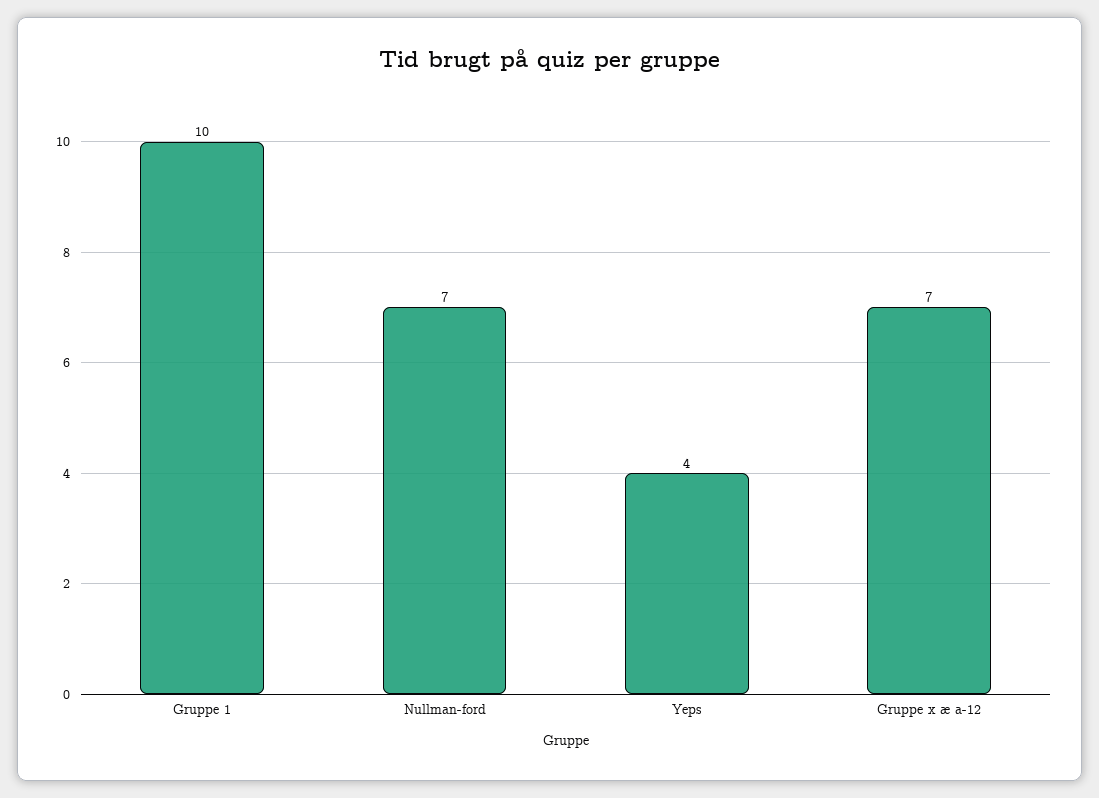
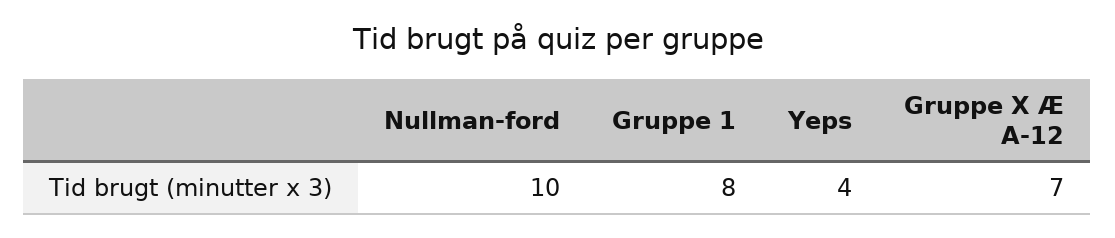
  {
-   "Gruppe 1": 10,
+   "Gruppe 1": 8,
-   "Nullman-ford": 7,
+   "Nullman-ford": 10,
    "Yeps": 4,
    "Gruppe x æ a-12": 7
  }

